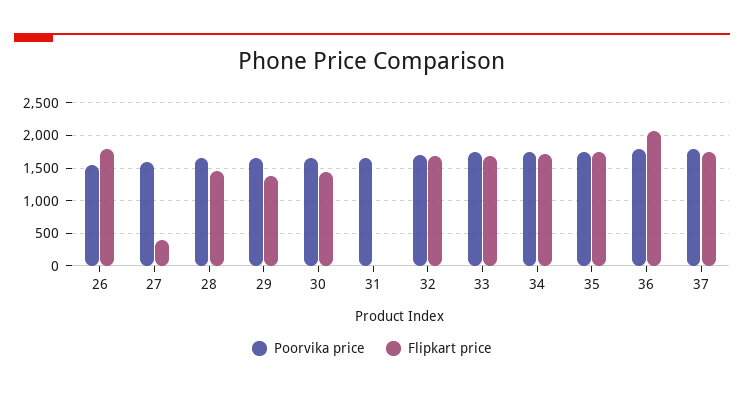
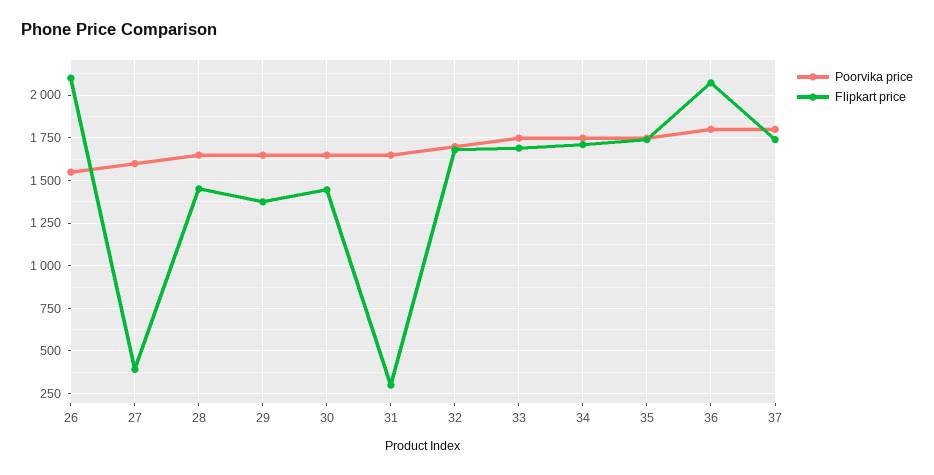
  {
    "Poorvika price": {
      "26": 1550,
      "27": 1600,
      "28": 1650,
      "29": 1650,
      "30": 1650,
      "31": 1650,
      "32": 1700,
      "33": 1750,
      "34": 1750,
      "35": 1750,
      "36": 1800,
      "37": 1800
    },
    "Flipkart price": {
-     "26": 1800,
+     "26": 2100,
      "27": 400,
      "28": 1450,
      "29": 1400,
      "30": 1450,
-     "31": 0,
+     "31": 300,
      "32": 1700,
      "33": 1700,
      "34": 1700,
      "35": 1750,
      "36": 2050,
      "37": 1750
    }
  }

